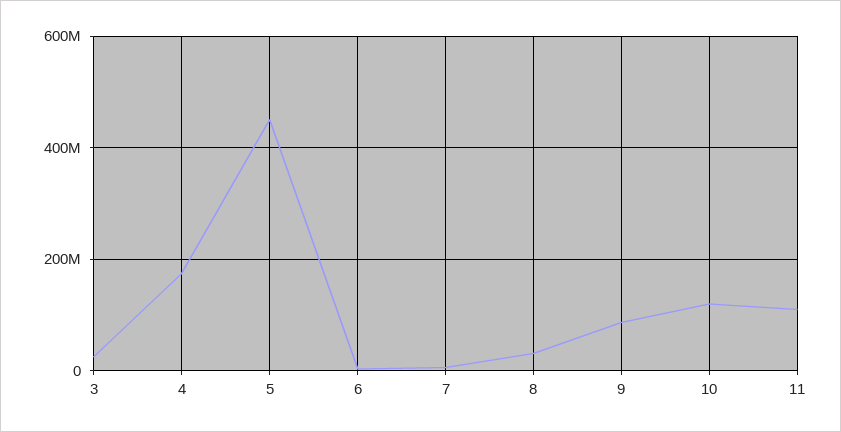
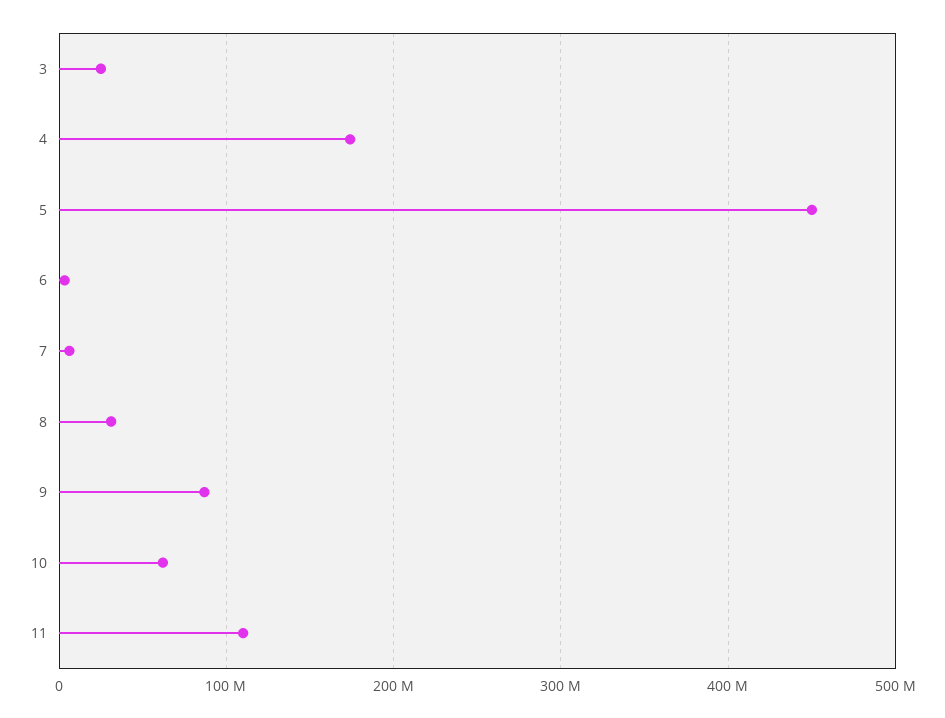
  {
    "3": 30000000,
    "4": 170000000,
    "5": 450000000,
    "6": 0,
    "7": 10000000,
    "8": 30000000,
    "9": 90000000,
-   "10": 120000000,
+   "10": 60000000,
    "11": 110000000
  }

